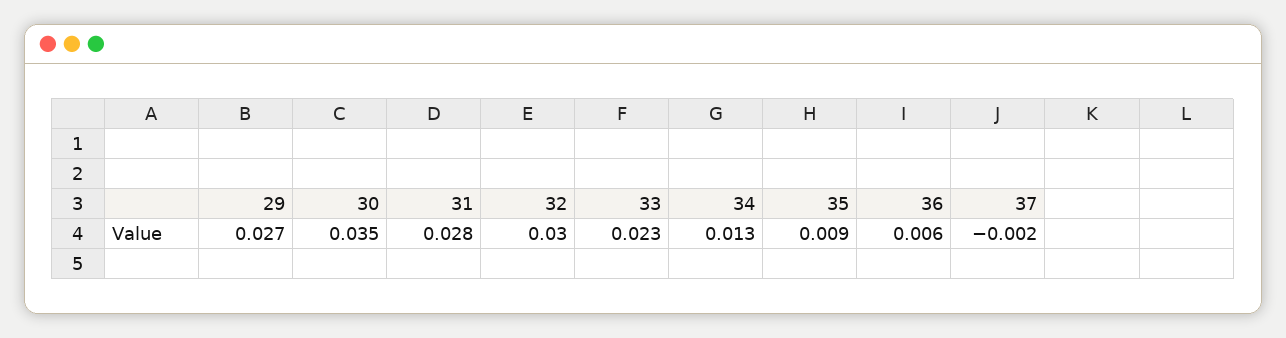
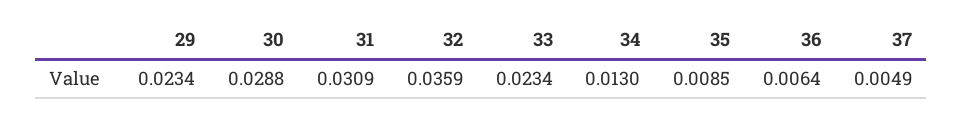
  {
-   "29": 0.027,
+   "29": 0.0234,
-   "30": 0.035,
+   "30": 0.0288,
-   "31": 0.028,
+   "31": 0.0309,
-   "32": 0.03,
+   "32": 0.0359,
    "33": 0.0234,
    "34": 0.013,
    "35": 0.0085,
    "36": 0.0064,
-   "37": -0.002
+   "37": 0.0049
  }

